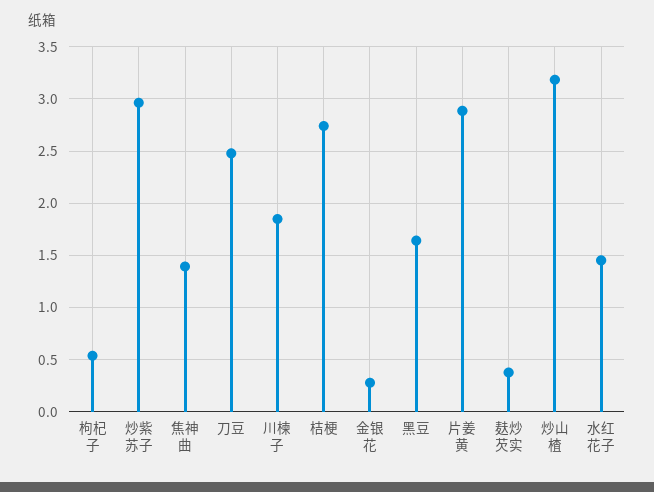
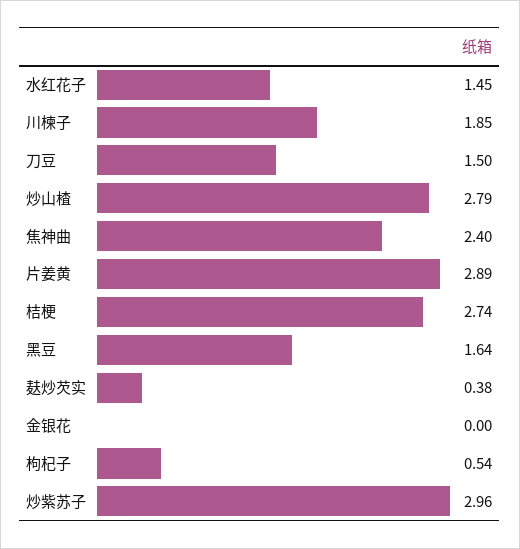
  {
    "枸杞子": 0.54,
    "炒紫苏子": 2.96,
-   "焦神曲": 1.4,
+   "焦神曲": 2.4,
-   "刀豆": 2.5,
+   "刀豆": 1.5,
    "川楝子": 1.85,
    "桔梗": 2.74,
-   "金银花": 0.3,
+   "金银花": 0,
    "黑豆": 1.64,
    "片姜黄": 2.89,
    "麸炒芡实": 0.38,
-   "炒山楂": 3.2,
+   "炒山楂": 2.79,
    "水红花子": 1.45
  }

